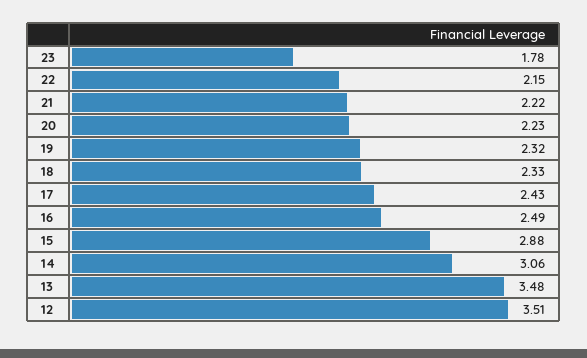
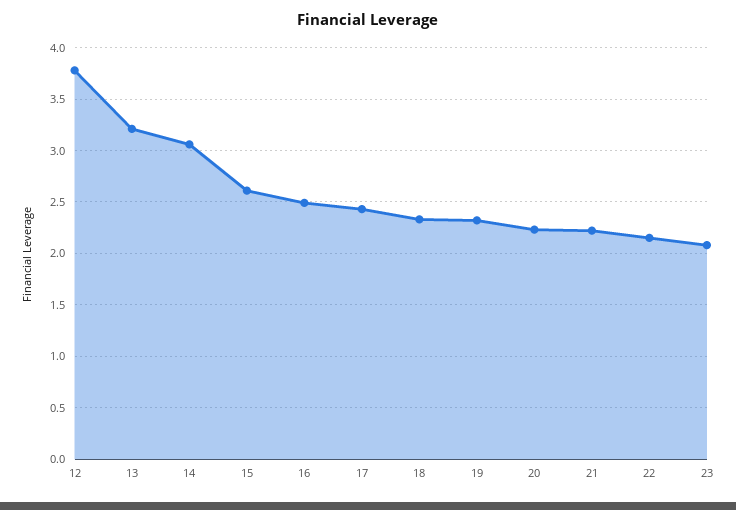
  {
-   "23": 1.78,
+   "23": 2.1,
    "22": 2.15,
    "21": 2.22,
    "20": 2.23,
    "19": 2.32,
    "18": 2.33,
    "17": 2.43,
    "16": 2.49,
-   "15": 2.88,
+   "15": 2.6,
    "14": 3.06,
-   "13": 3.48,
+   "13": 3.2,
-   "12": 3.51
+   "12": 3.8
  }

